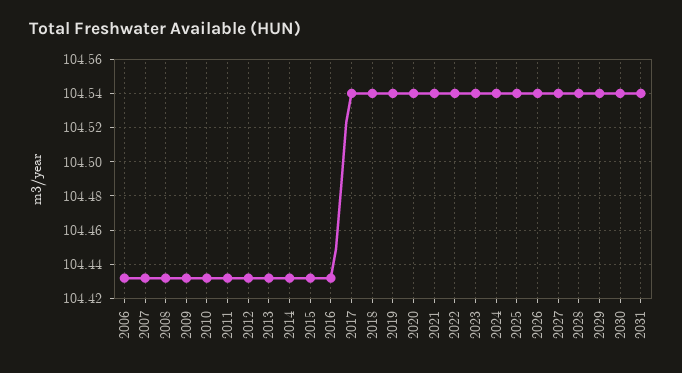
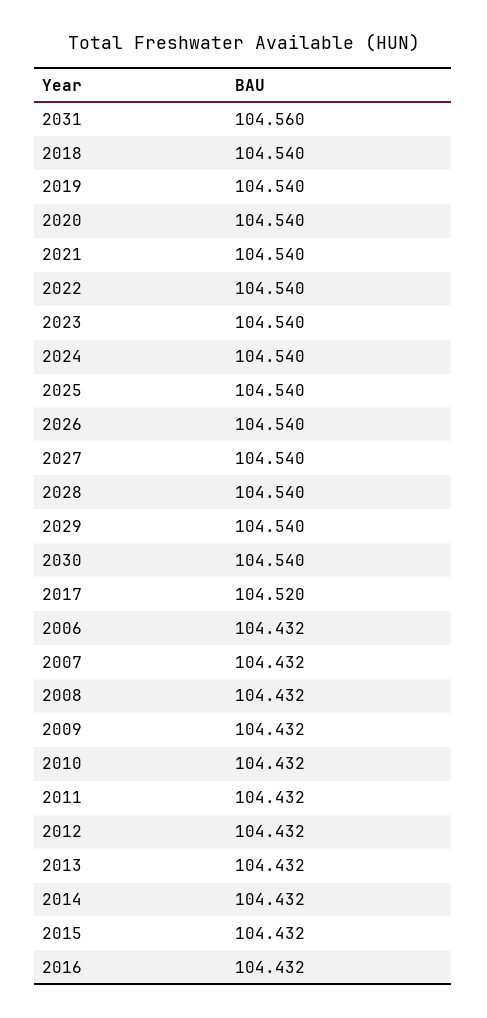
  {
    "2006": 104.432,
    "2007": 104.432,
    "2008": 104.432,
    "2009": 104.432,
    "2010": 104.432,
    "2011": 104.432,
    "2012": 104.432,
    "2013": 104.432,
    "2014": 104.432,
    "2015": 104.432,
    "2016": 104.432,
-   "2017": 104.54,
+   "2017": 104.52,
    "2018": 104.54,
    "2019": 104.54,
    "2020": 104.54,
    "2021": 104.54,
    "2022": 104.54,
    "2023": 104.54,
    "2024": 104.54,
    "2025": 104.54,
    "2026": 104.54,
    "2027": 104.54,
    "2028": 104.54,
    "2029": 104.54,
    "2030": 104.54,
-   "2031": 104.54
+   "2031": 104.56
  }

